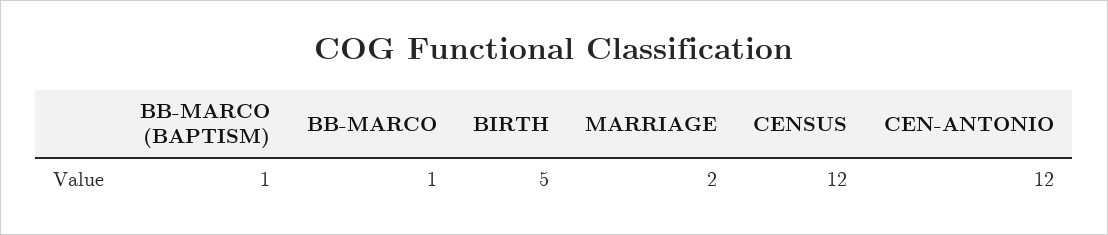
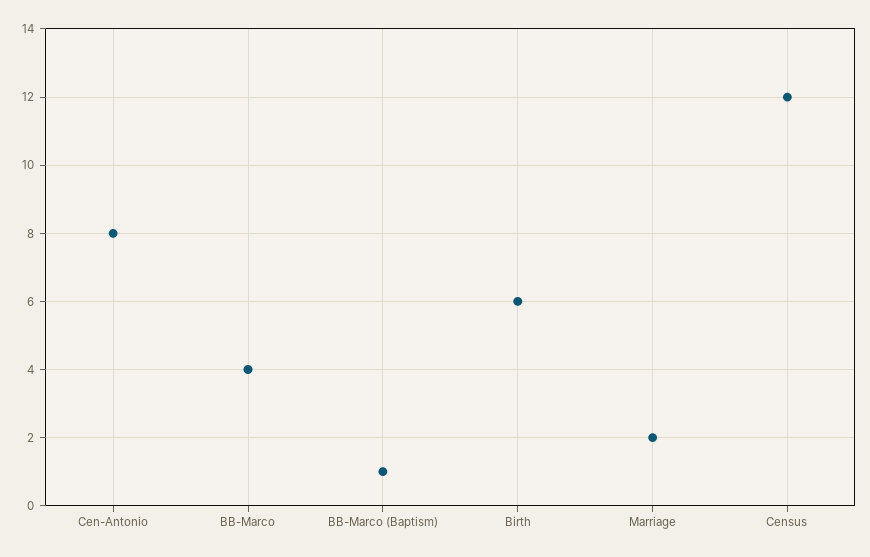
  {
    "BB-MARCO (BAPTISM)": 1,
-   "BB-MARCO": 1,
+   "BB-MARCO": 4,
-   "BIRTH": 5,
+   "BIRTH": 6,
    "MARRIAGE": 2,
    "CENSUS": 12,
-   "CEN-ANTONIO": 12
+   "CEN-ANTONIO": 8
  }

